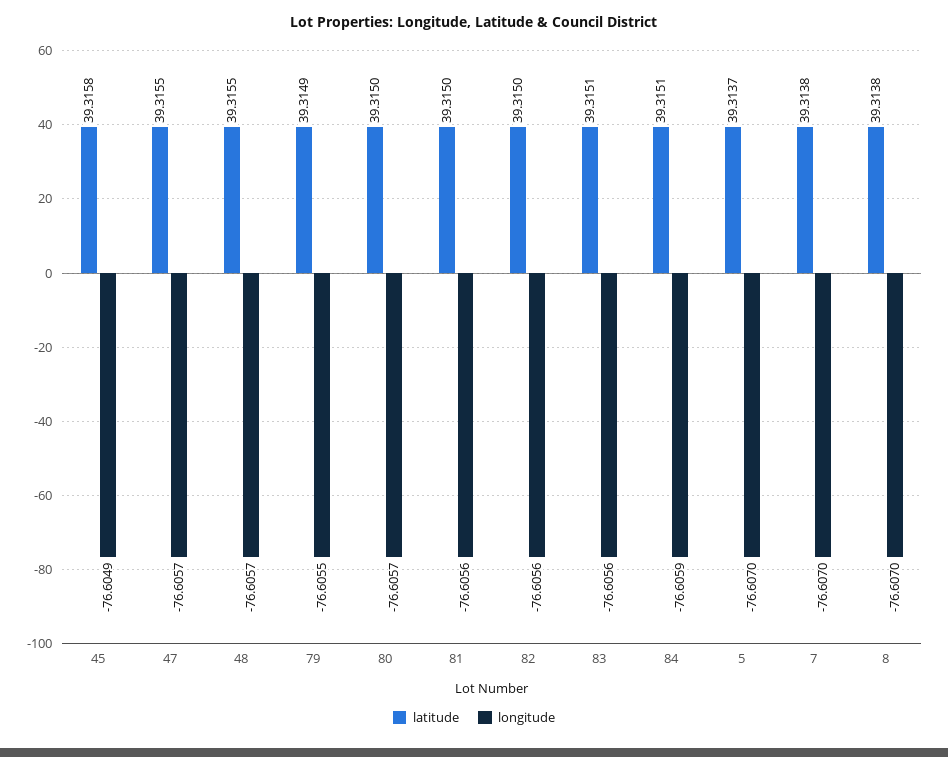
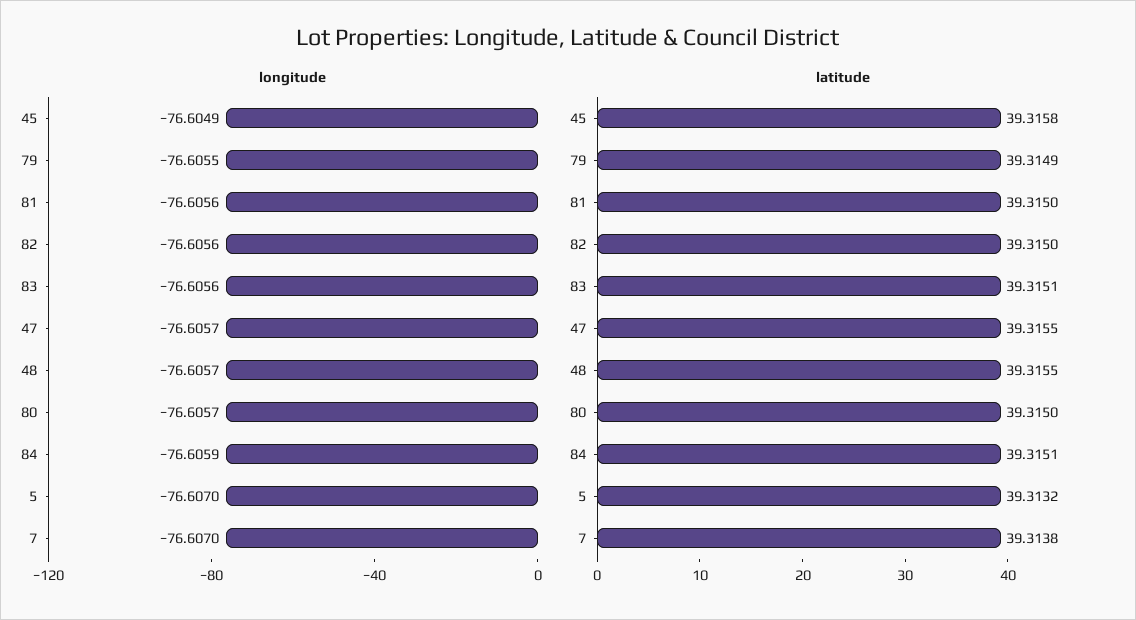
  {
    "latitude": {
      "45": 39.3158,
      "47": 39.3155,
      "48": 39.3155,
      "79": 39.3149,
      "80": 39.315,
      "81": 39.315,
      "82": 39.315,
      "83": 39.3151,
      "84": 39.3151,
-     "5": 39.3137,
+     "5": 39.3132,
-     "7": 39.3138,
+     "7": 39.3138
-     "8": 39.3138
    },
    "longitude": {
      "45": -76.6049,
      "47": -76.6057,
      "48": -76.6057,
      "79": -76.6055,
      "80": -76.6057,
      "81": -76.6056,
      "82": -76.6056,
      "83": -76.6056,
      "84": -76.6059,
      "5": -76.607,
-     "7": -76.607,
+     "7": -76.607
-     "8": -76.607
    }
  }

